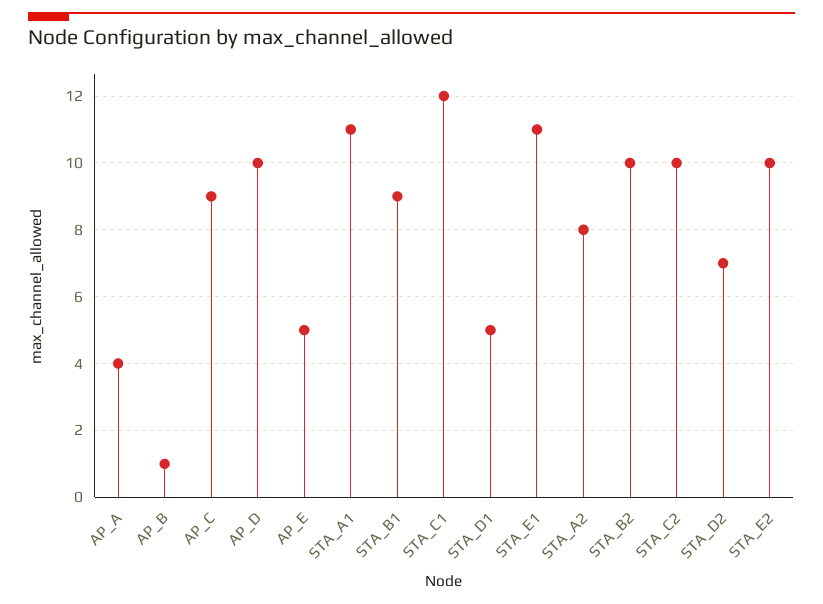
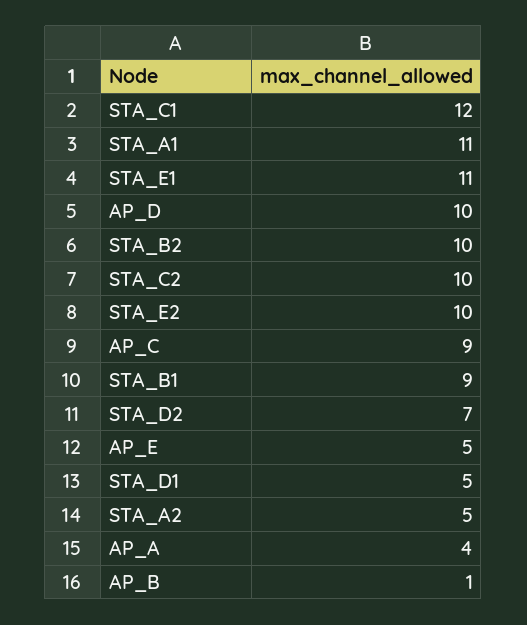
  {
    "AP_A": 4,
    "AP_B": 1,
    "AP_C": 9,
    "AP_D": 10,
    "AP_E": 5,
    "STA_A1": 11,
    "STA_B1": 9,
    "STA_C1": 12,
    "STA_D1": 5,
    "STA_E1": 11,
-   "STA_A2": 8,
+   "STA_A2": 5,
    "STA_B2": 10,
    "STA_C2": 10,
    "STA_D2": 7,
    "STA_E2": 10
  }

